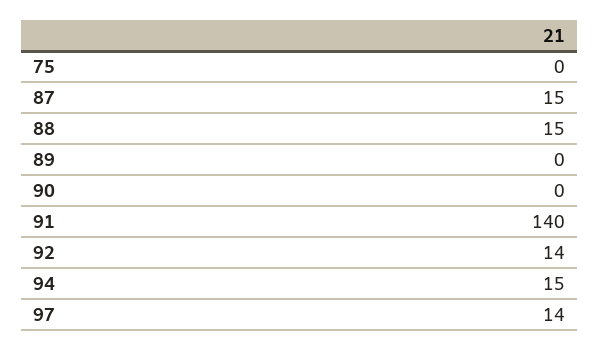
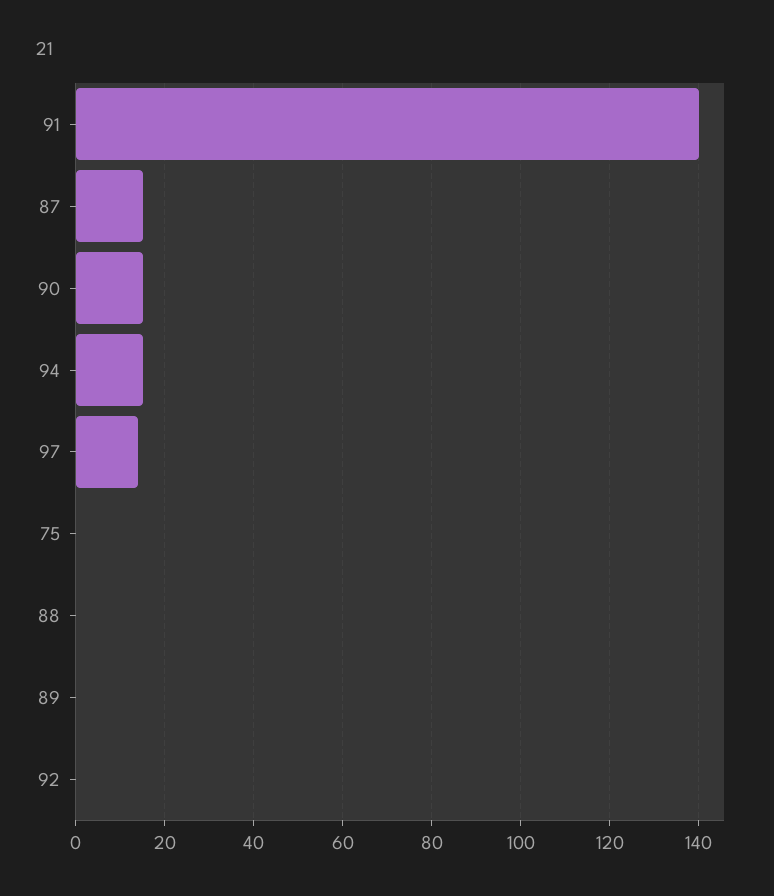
  {
    "75": 0,
    "87": 15,
-   "88": 15,
+   "88": 0,
    "89": 0,
-   "90": 0,
+   "90": 15,
    "91": 140,
-   "92": 14,
+   "92": 0,
    "94": 15,
    "97": 14
  }

